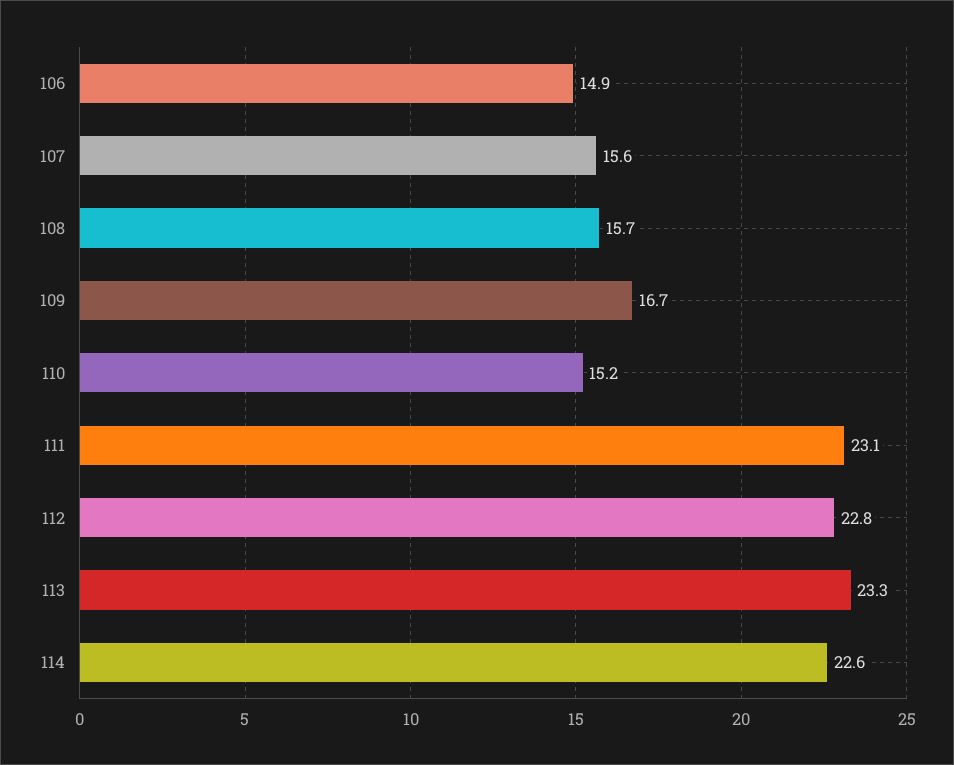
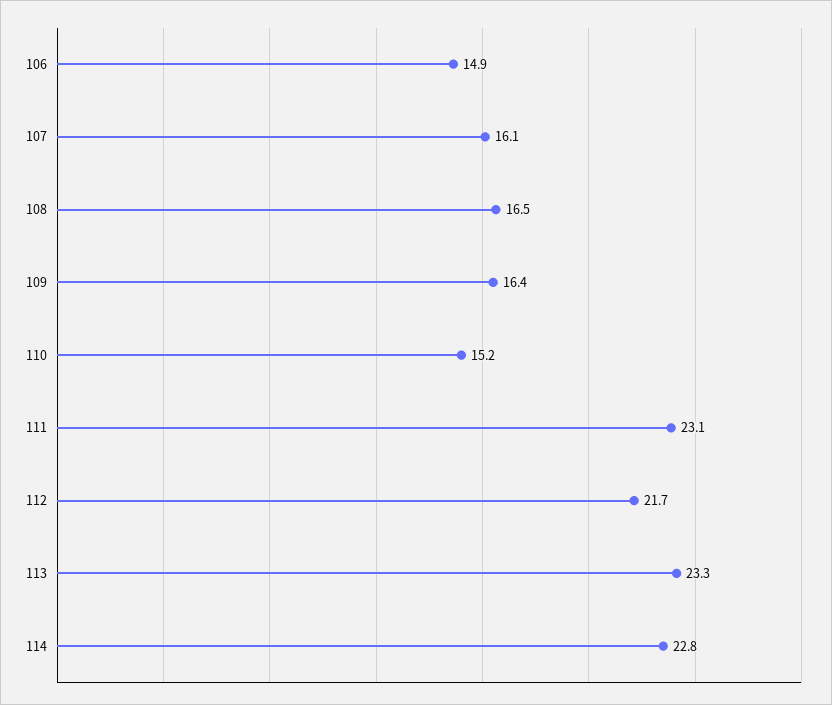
  {
    "106": 14.9,
-   "107": 15.6,
+   "107": 16.1,
-   "108": 15.7,
+   "108": 16.5,
-   "109": 16.7,
+   "109": 16.4,
    "110": 15.2,
    "111": 23.1,
-   "112": 22.8,
+   "112": 21.7,
    "113": 23.3,
-   "114": 22.6
+   "114": 22.8
  }

